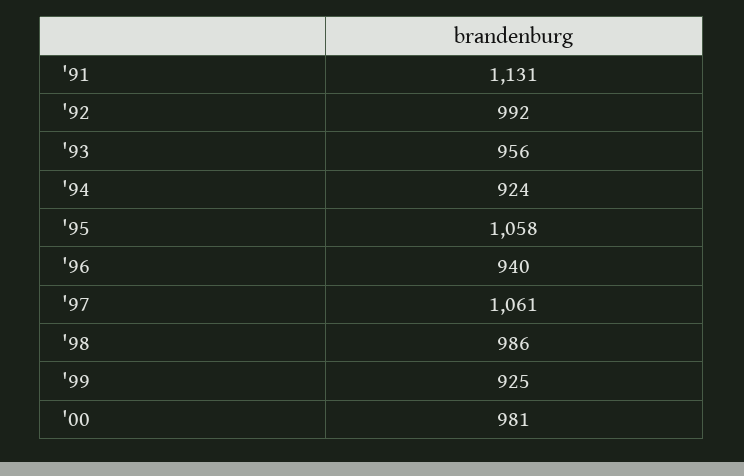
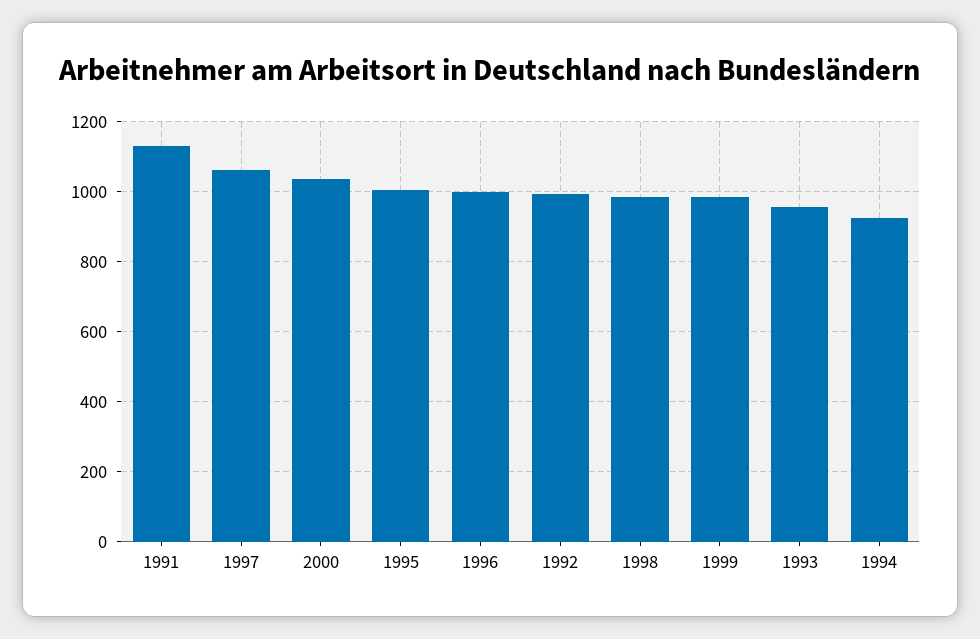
  {
    "'91": 1131,
    "'92": 992,
    "'93": 956,
    "'94": 924,
-   "'95": 1058,
+   "'95": 1000,
-   "'96": 940,
+   "'96": 1000,
    "'97": 1061,
    "'98": 986,
-   "'99": 925,
+   "'99": 980,
-   "'00": 981
+   "'00": 1040
  }

